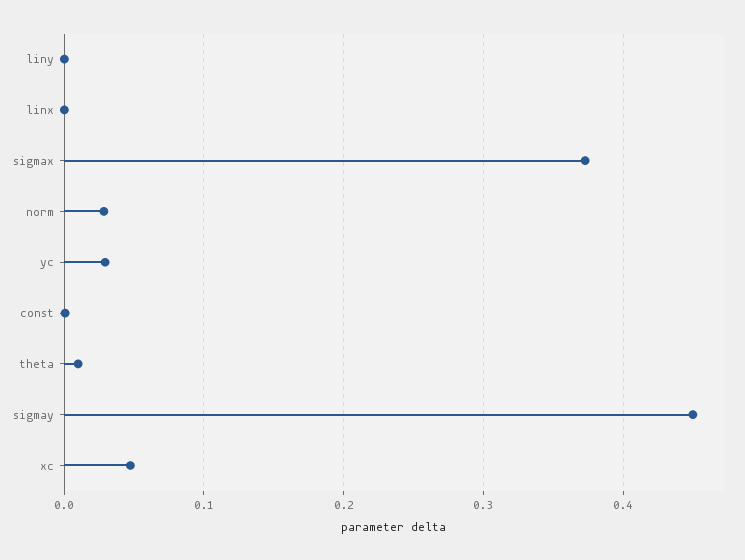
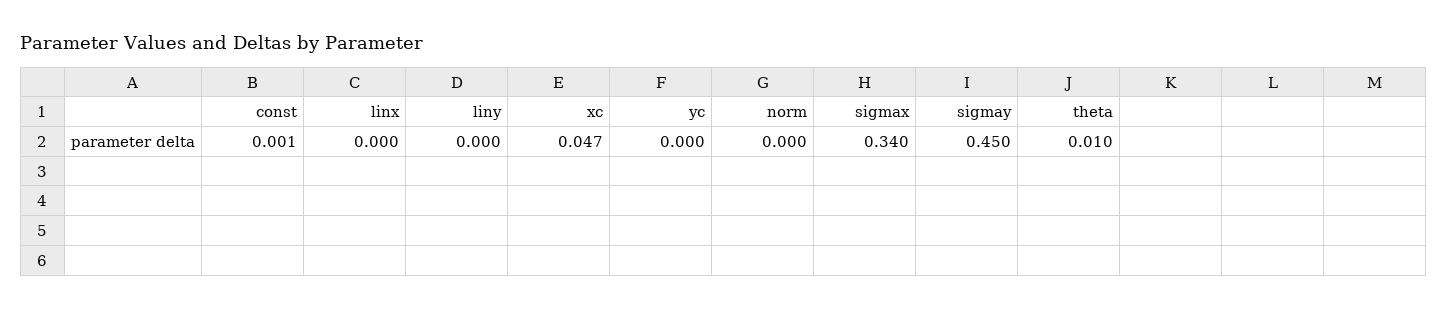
  {
    "liny": 0,
    "linx": 0,
-   "sigmax": 0.37,
+   "sigmax": 0.34,
-   "norm": 0.03,
+   "norm": 0,
-   "yc": 0.03,
+   "yc": 0,
    "const": 0.001,
    "theta": 0.01,
    "sigmay": 0.45,
    "xc": 0.047
  }

